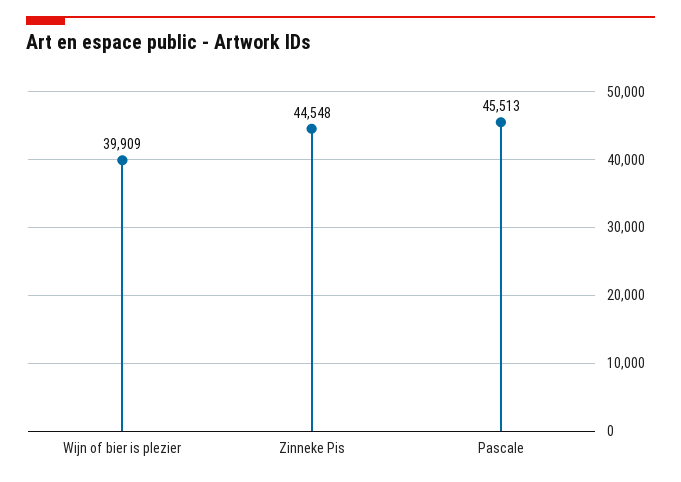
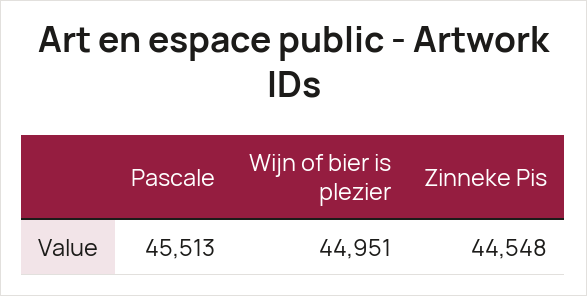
  {
-   "Wijn of bier is plezier": 39909,
+   "Wijn of bier is plezier": 44951,
    "Zinneke Pis": 44548,
    "Pascale": 45513
  }

